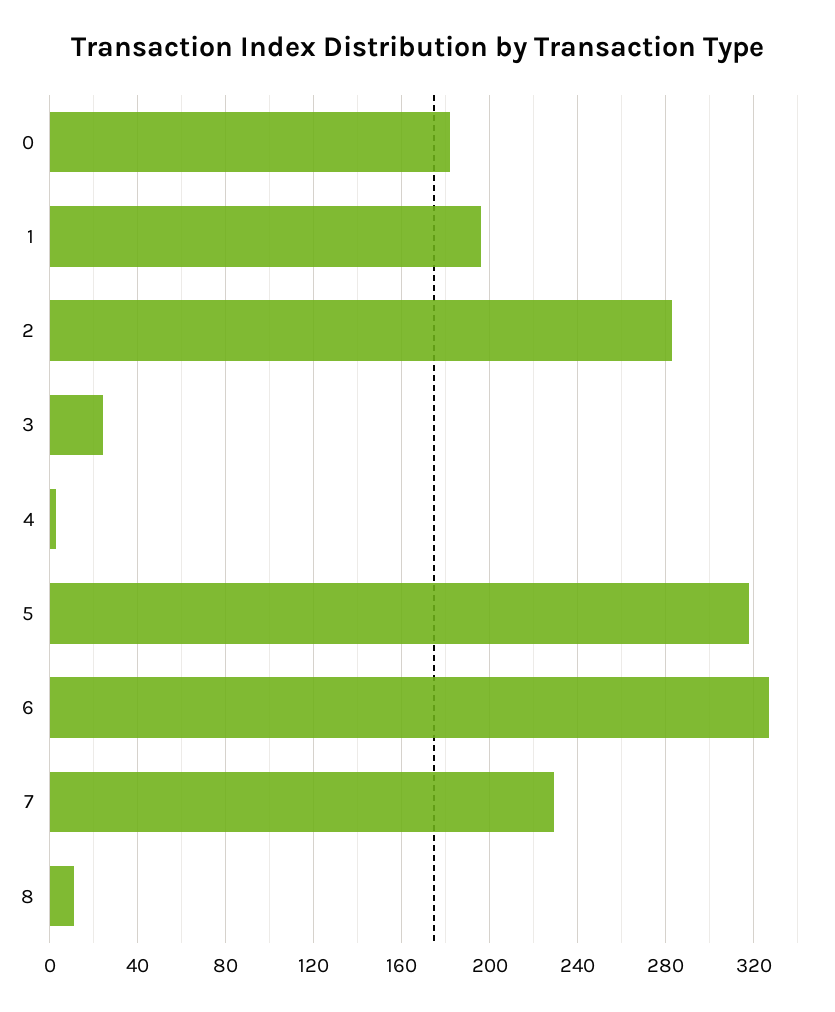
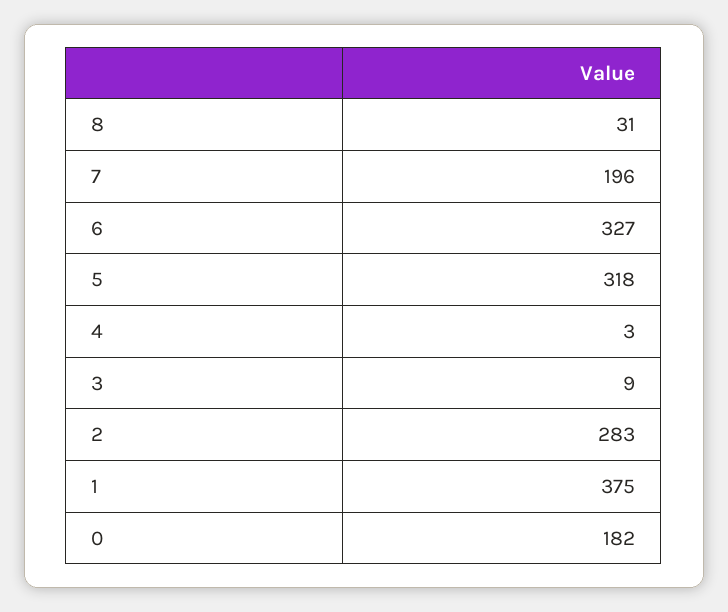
  {
    "0": 182,
-   "1": 195,
+   "1": 375,
    "2": 283,
-   "3": 25,
+   "3": 9,
    "4": 3,
    "5": 318,
    "6": 327,
-   "7": 230,
+   "7": 196,
-   "8": 10
+   "8": 31
  }

